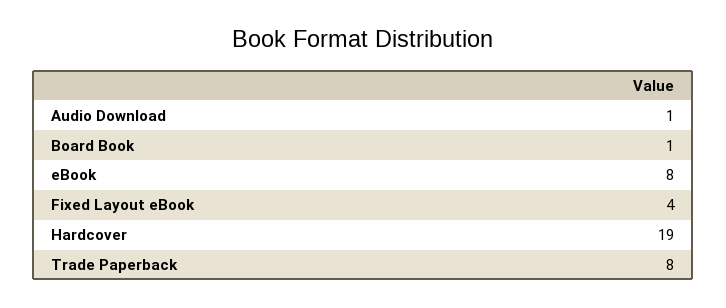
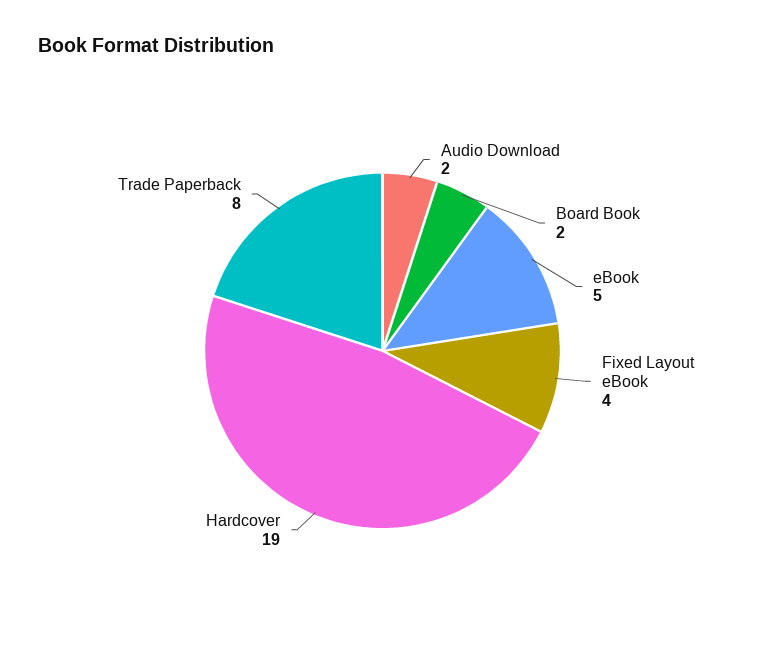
  {
-   "Audio Download": 1,
+   "Audio Download": 2,
-   "Board Book": 1,
+   "Board Book": 2,
-   "eBook": 8,
+   "eBook": 5,
    "Fixed Layout eBook": 4,
    "Hardcover": 19,
    "Trade Paperback": 8
  }

